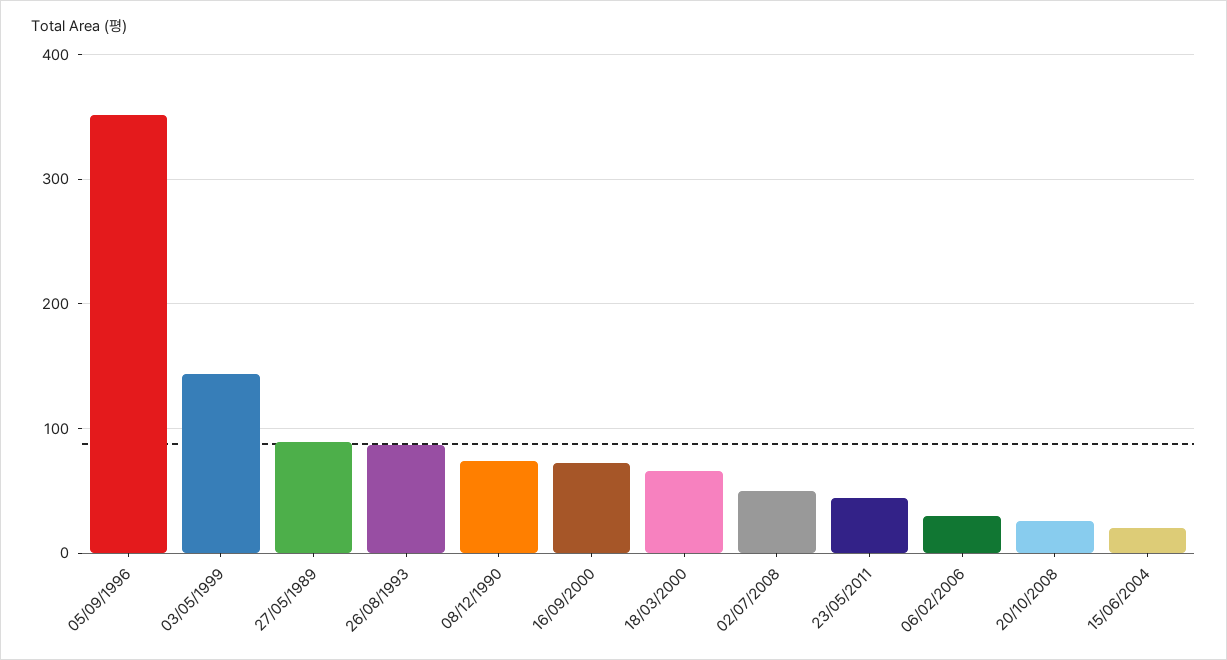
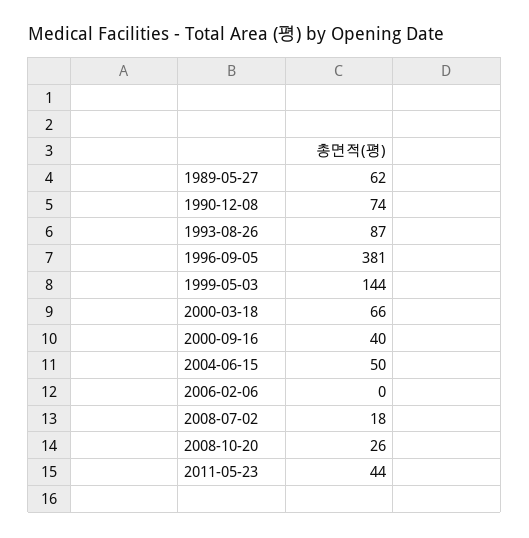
  {
-   "05/09/1996": 350,
+   "05/09/1996": 381,
    "03/05/1999": 144,
-   "27/05/1989": 90,
+   "27/05/1989": 62,
    "26/08/1993": 87,
    "08/12/1990": 74,
-   "16/09/2000": 70,
+   "16/09/2000": 40,
    "18/03/2000": 66,
-   "02/07/2008": 50,
+   "02/07/2008": 18,
    "23/05/2011": 44,
-   "06/02/2006": 30,
+   "06/02/2006": 0,
    "20/10/2008": 26,
-   "15/06/2004": 20
+   "15/06/2004": 50
  }

